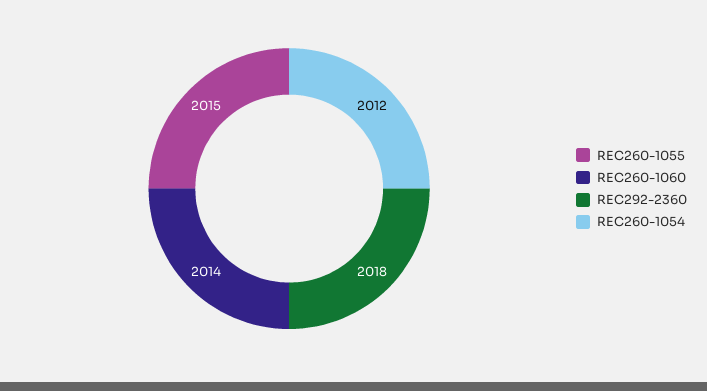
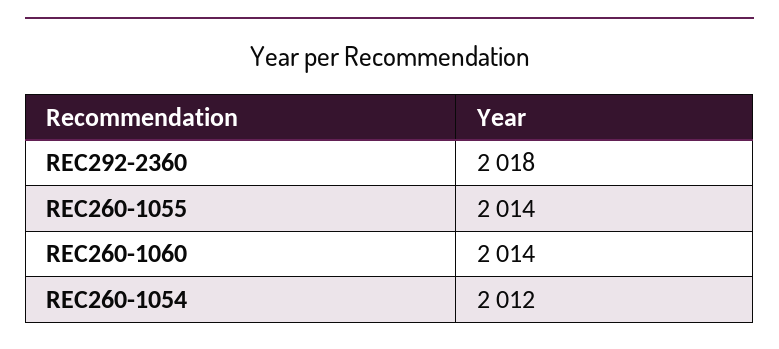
  {
-   "REC260-1055": 2015,
+   "REC260-1055": 2014,
    "REC260-1060": 2014,
    "REC292-2360": 2018,
    "REC260-1054": 2012
  }

